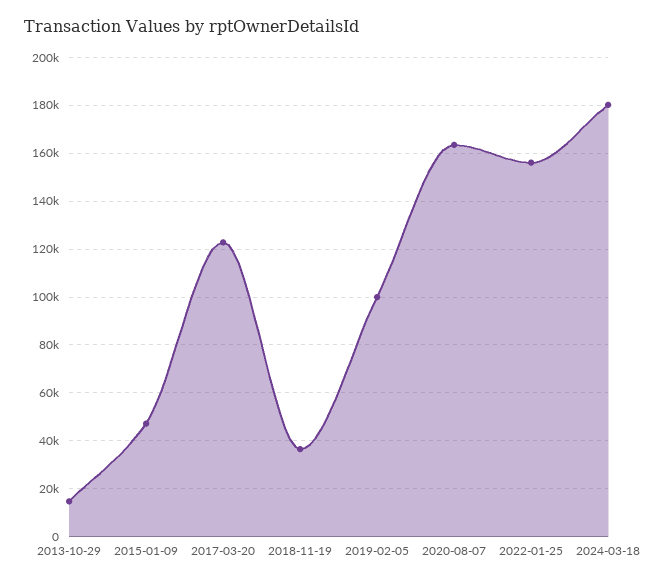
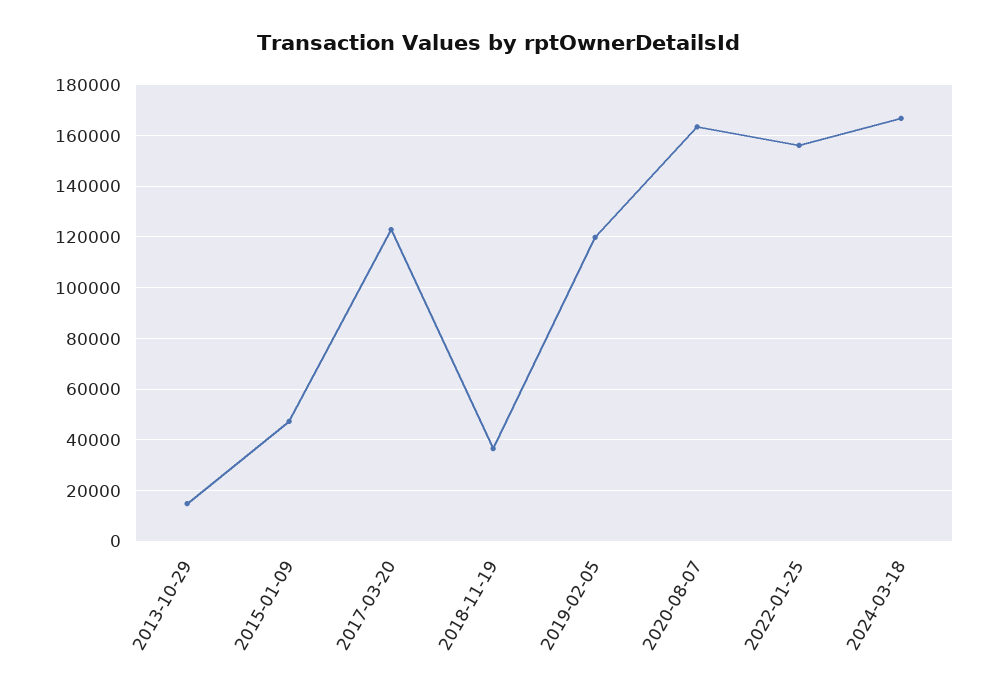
  {
    "2013-10-29": 15000,
    "2015-01-09": 47500,
    "2017-03-20": 122500,
    "2018-11-19": 37500,
-   "2019-02-05": 100000,
+   "2019-02-05": 120000,
    "2020-08-07": 162500,
    "2022-01-25": 155000,
-   "2024-03-18": 180000
+   "2024-03-18": 167500
  }

